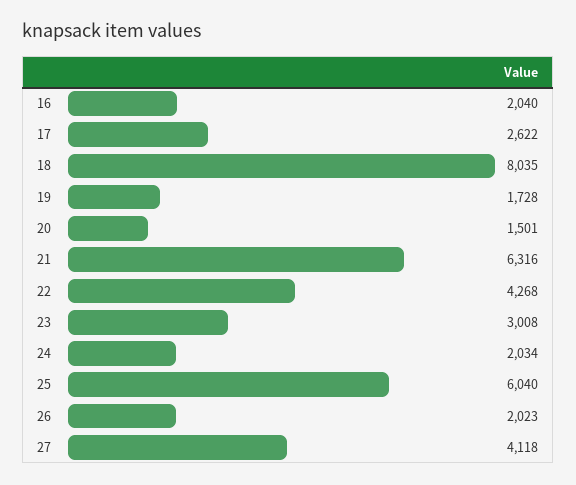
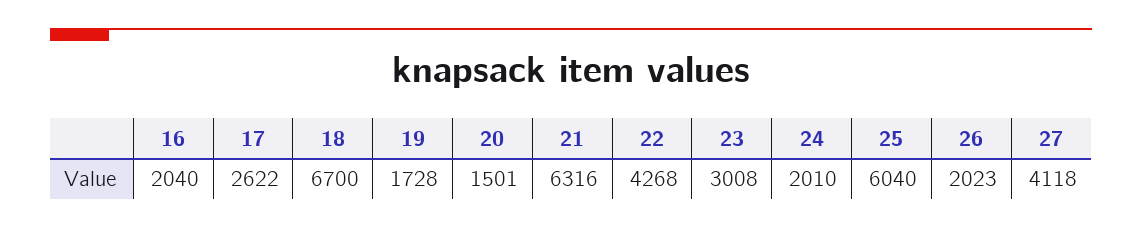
  {
    "16": 2040,
    "17": 2622,
-   "18": 8035,
+   "18": 6700,
    "19": 1728,
    "20": 1501,
    "21": 6316,
    "22": 4268,
    "23": 3008,
-   "24": 2034,
+   "24": 2010,
    "25": 6040,
    "26": 2023,
    "27": 4118
  }

